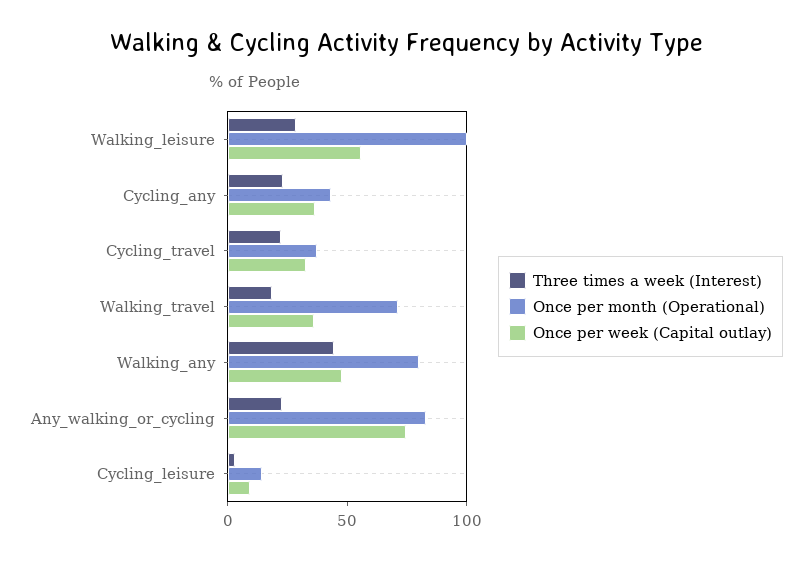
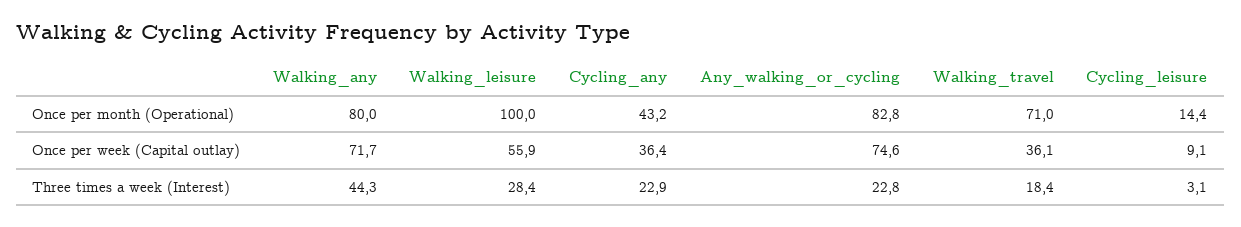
  {
    "Three times a week (Interest)": {
      "Walking_leisure": 28.4,
      "Cycling_any": 22.9,
-     "Cycling_travel": 20,
      "Walking_travel": 18.4,
      "Walking_any": 44.3,
      "Any_walking_or_cycling": 22.8,
      "Cycling_leisure": 3.1
    },
    "Once per month (Operational)": {
      "Walking_leisure": 100,
      "Cycling_any": 43.2,
-     "Cycling_travel": 40,
      "Walking_travel": 71,
      "Walking_any": 80,
      "Any_walking_or_cycling": 82.8,
      "Cycling_leisure": 14.4
    },
    "Once per week (Capital outlay)": {
      "Walking_leisure": 55.9,
      "Cycling_any": 36.4,
-     "Cycling_travel": 30,
      "Walking_travel": 36.1,
-     "Walking_any": 50,
+     "Walking_any": 71.7,
      "Any_walking_or_cycling": 74.6,
      "Cycling_leisure": 9.1
    }
  }

